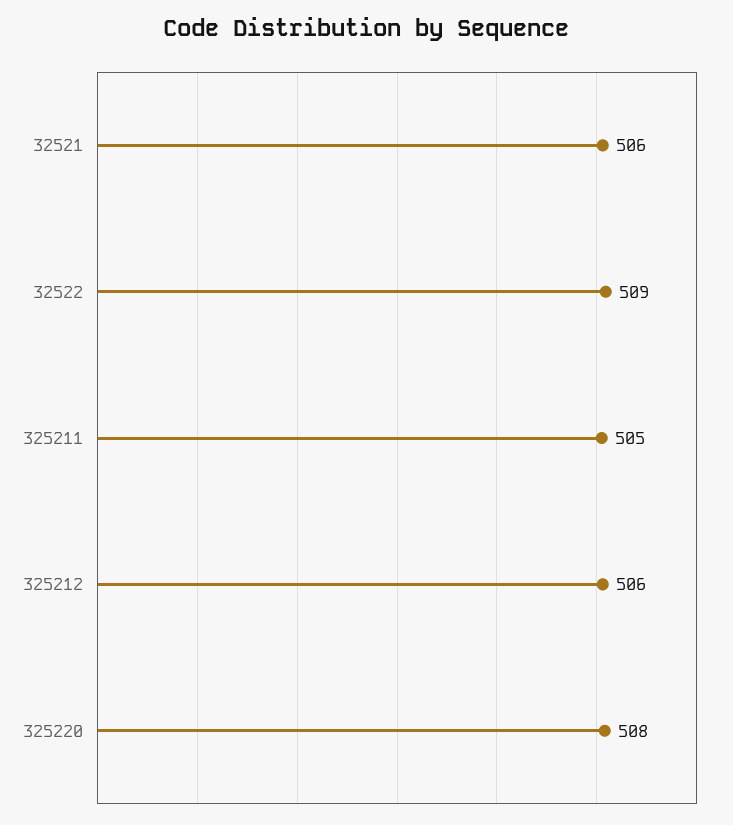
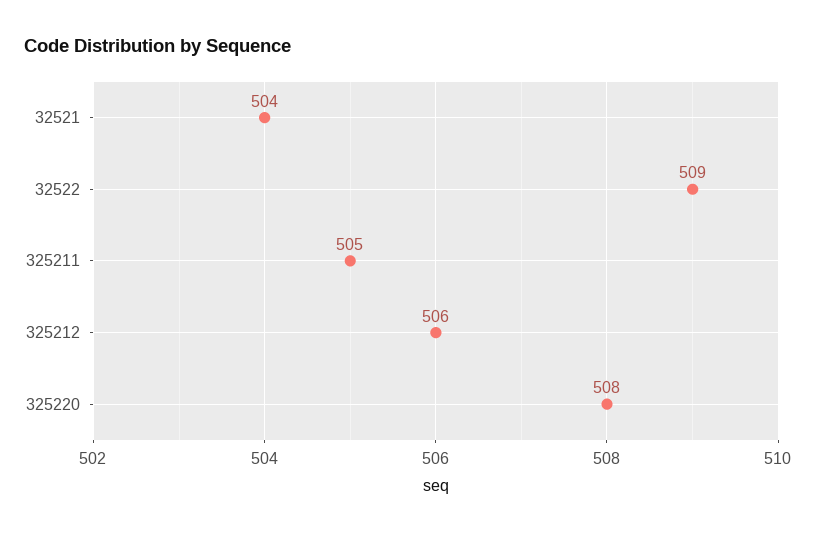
  {
-   "32521": 506,
+   "32521": 504,
    "32522": 509,
    "325211": 505,
    "325212": 506,
    "325220": 508
  }

